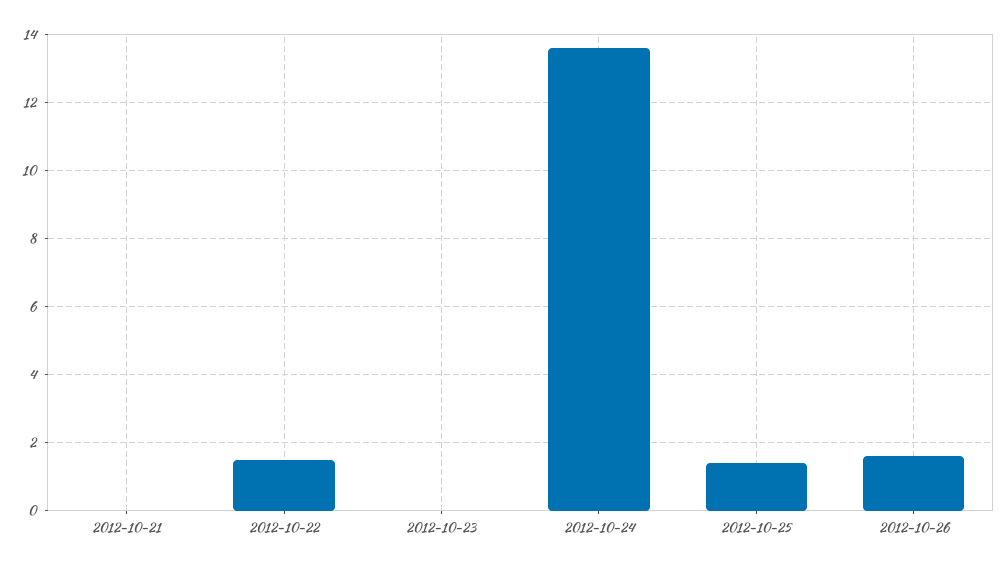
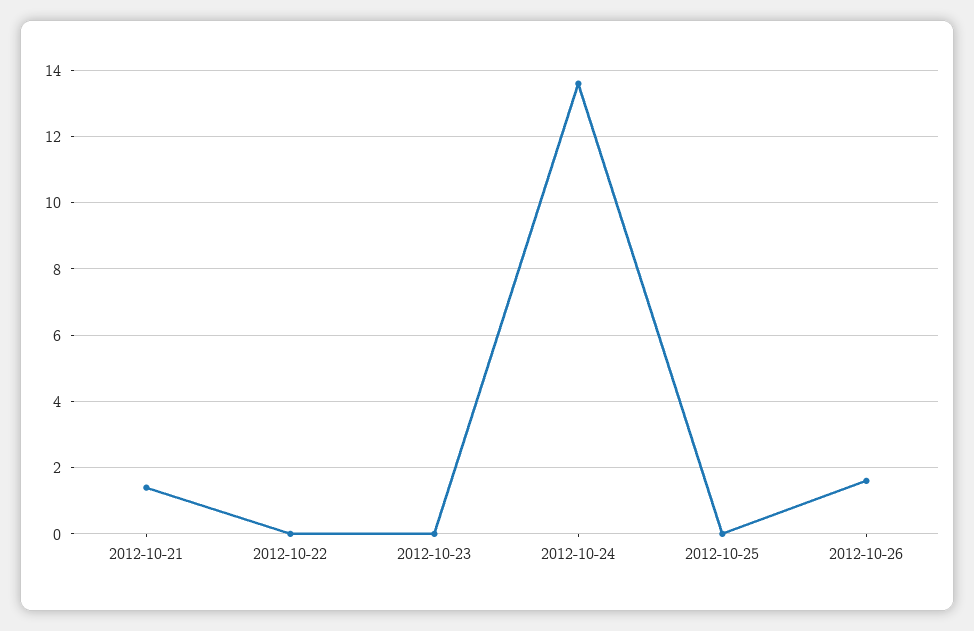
  {
-   "2012-10-21": 0,
+   "2012-10-21": 1.5,
-   "2012-10-22": 1.5,
+   "2012-10-22": 0,
    "2012-10-23": 0,
    "2012-10-24": 13.5,
-   "2012-10-25": 1.5,
+   "2012-10-25": 0,
    "2012-10-26": 1.5
  }

